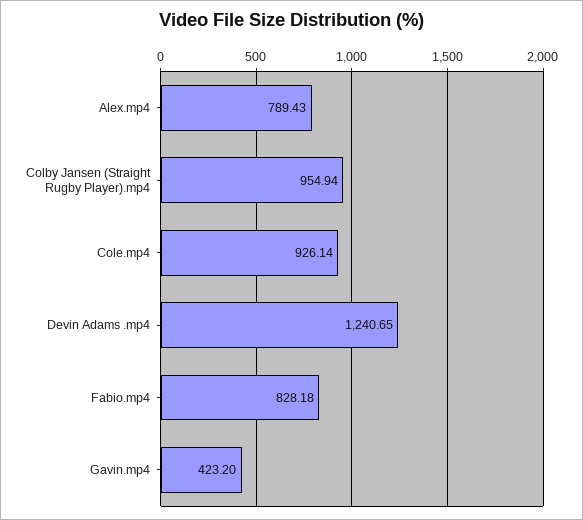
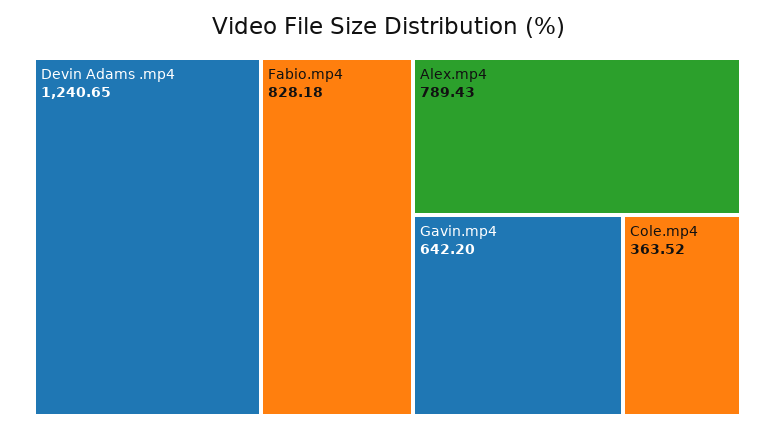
  {
    "Alex.mp4": 789.43,
-   "Colby Jansen (Straight Rugby Player).mp4": 954.94,
-   "Cole.mp4": 926.14,
+   "Cole.mp4": 363.52,
    "Devin Adams .mp4": 1240.65,
    "Fabio.mp4": 828.18,
-   "Gavin.mp4": 423.2
+   "Gavin.mp4": 642.2
  }

